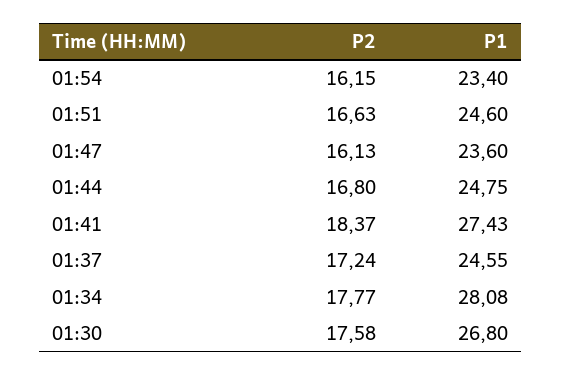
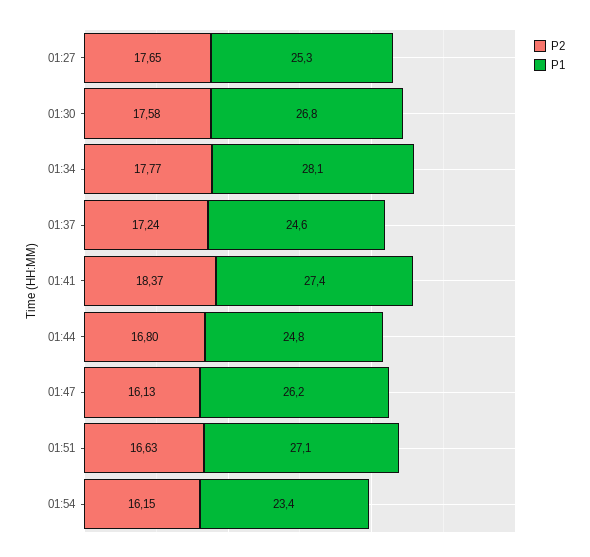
  {
    "P2": {
      "01:54": 16.15,
      "01:51": 16.63,
      "01:47": 16.13,
      "01:44": 16.8,
      "01:41": 18.37,
      "01:37": 17.24,
      "01:34": 17.77,
-     "01:30": 17.58
+     "01:30": 17.58,
+     "01:27": 17.65
    },
    "P1": {
      "01:54": 23.4,
-     "01:51": 24.6,
+     "01:51": 27.1,
-     "01:47": 23.6,
+     "01:47": 26.2,
      "01:44": 24.75,
      "01:41": 27.43,
      "01:37": 24.55,
      "01:34": 28.08,
-     "01:30": 26.8
+     "01:30": 26.8,
+     "01:27": 25.3
    }
  }

